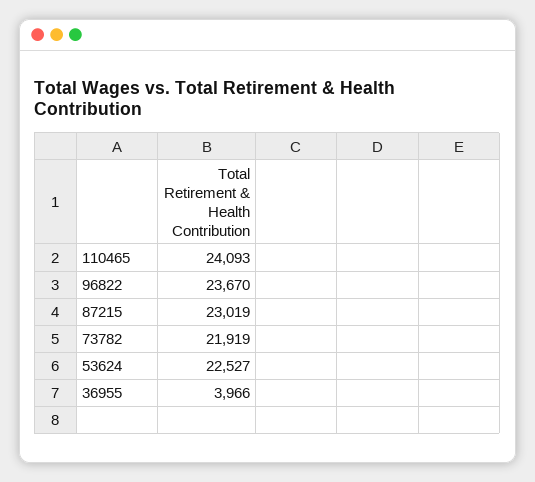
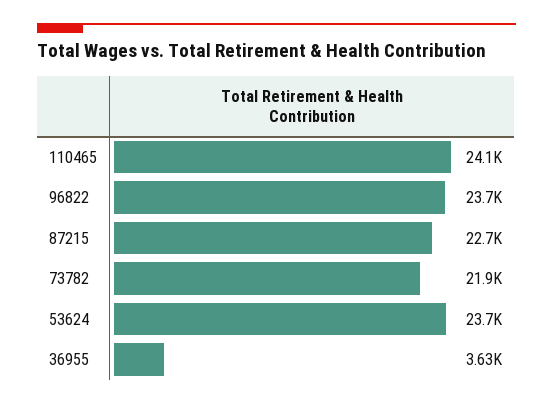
  {
    "110465": 24093,
    "96822": 23670,
-   "87215": 23019,
+   "87215": 22700,
    "73782": 21919,
-   "53624": 22527,
+   "53624": 23700,
-   "36955": 3966
+   "36955": 3630
  }

